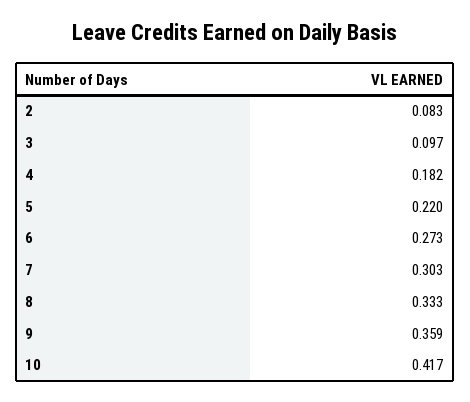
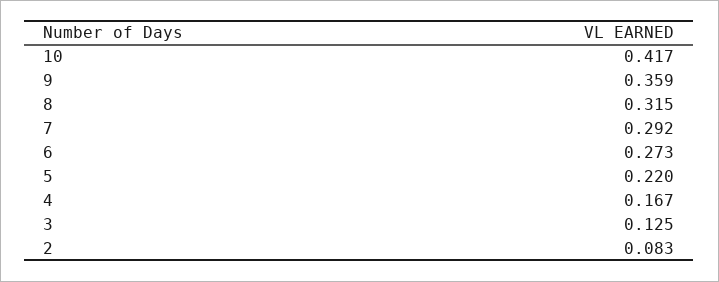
  {
    "2": 0.083,
-   "3": 0.097,
+   "3": 0.125,
-   "4": 0.182,
+   "4": 0.167,
    "5": 0.22,
    "6": 0.273,
-   "7": 0.303,
+   "7": 0.292,
-   "8": 0.333,
+   "8": 0.315,
    "9": 0.359,
    "10": 0.417
  }

